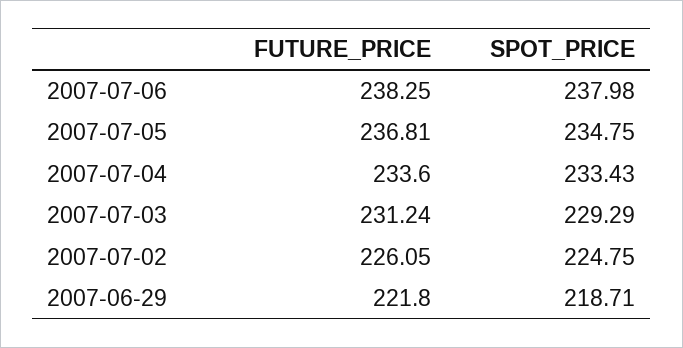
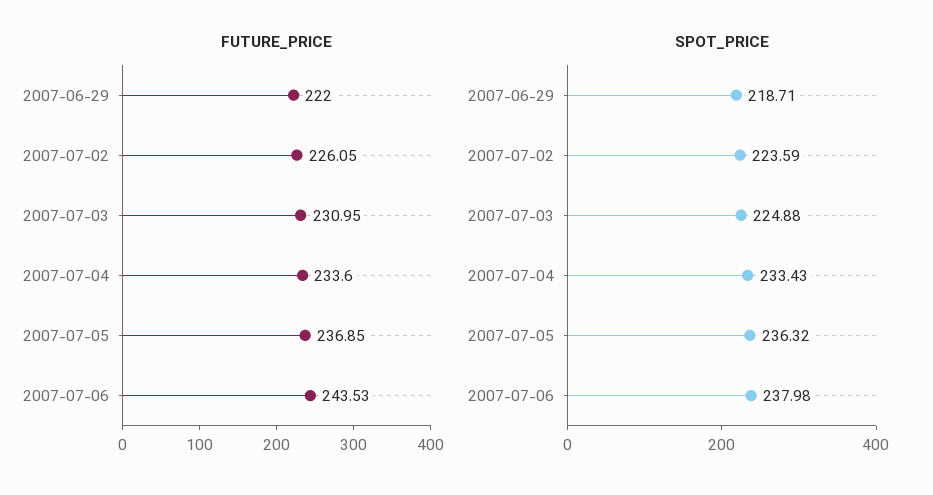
  {
    "FUTURE_PRICE": {
-     "2007-07-06": 238.25,
+     "2007-07-06": 243.53,
-     "2007-07-05": 236.81,
+     "2007-07-05": 236.85,
      "2007-07-04": 233.6,
-     "2007-07-03": 231.24,
+     "2007-07-03": 230.95,
      "2007-07-02": 226.05,
-     "2007-06-29": 221.8
+     "2007-06-29": 222
    },
    "SPOT_PRICE": {
      "2007-07-06": 237.98,
-     "2007-07-05": 234.75,
+     "2007-07-05": 236.32,
      "2007-07-04": 233.43,
-     "2007-07-03": 229.29,
+     "2007-07-03": 224.88,
-     "2007-07-02": 224.75,
+     "2007-07-02": 223.59,
      "2007-06-29": 218.71
    }
  }

